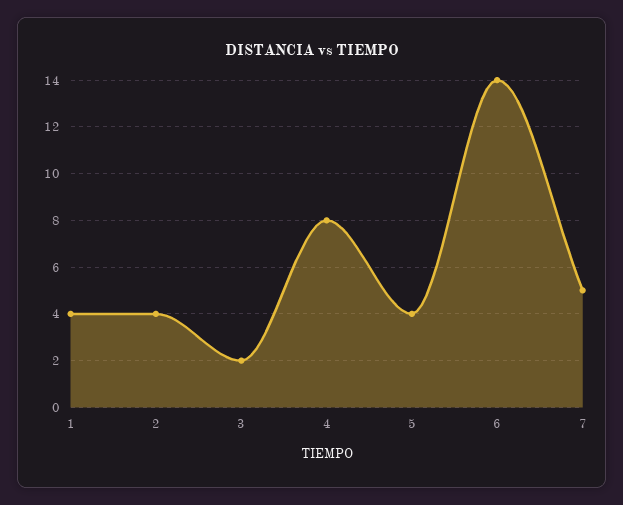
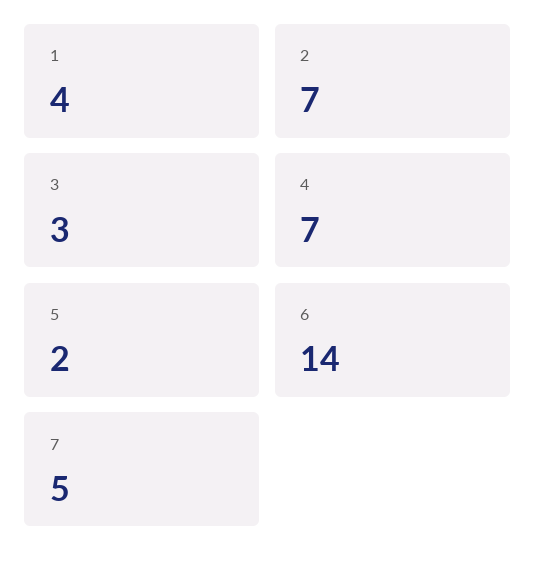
  {
    "1": 4,
-   "2": 4,
+   "2": 7,
-   "3": 2,
+   "3": 3,
-   "4": 8,
+   "4": 7,
-   "5": 4,
+   "5": 2,
    "6": 14,
    "7": 5
  }

